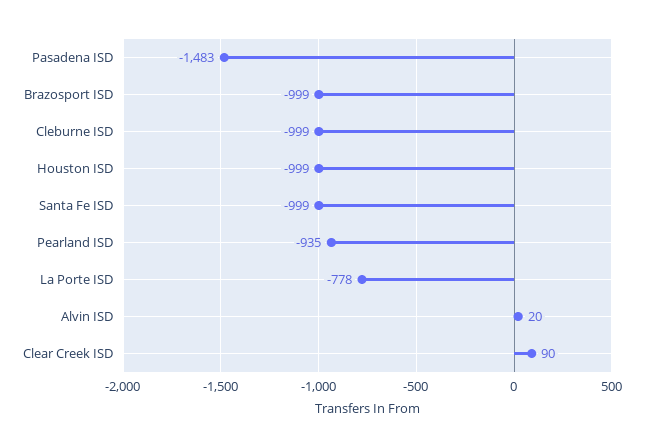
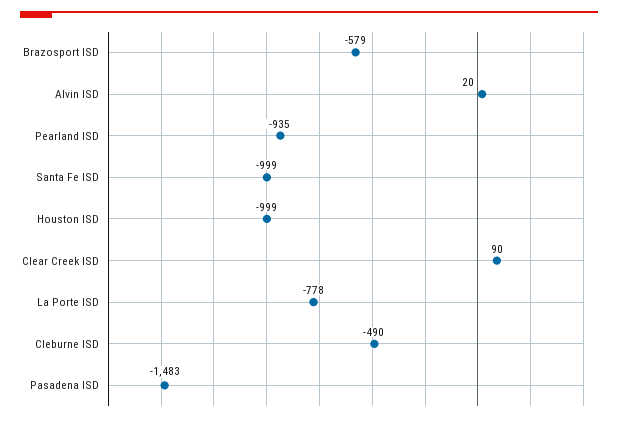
  {
    "Pasadena ISD": -1483,
-   "Brazosport ISD": -999,
+   "Brazosport ISD": -579,
-   "Cleburne ISD": -999,
+   "Cleburne ISD": -490,
    "Houston ISD": -999,
    "Santa Fe ISD": -999,
    "Pearland ISD": -935,
    "La Porte ISD": -778,
    "Alvin ISD": 20,
    "Clear Creek ISD": 90
  }

